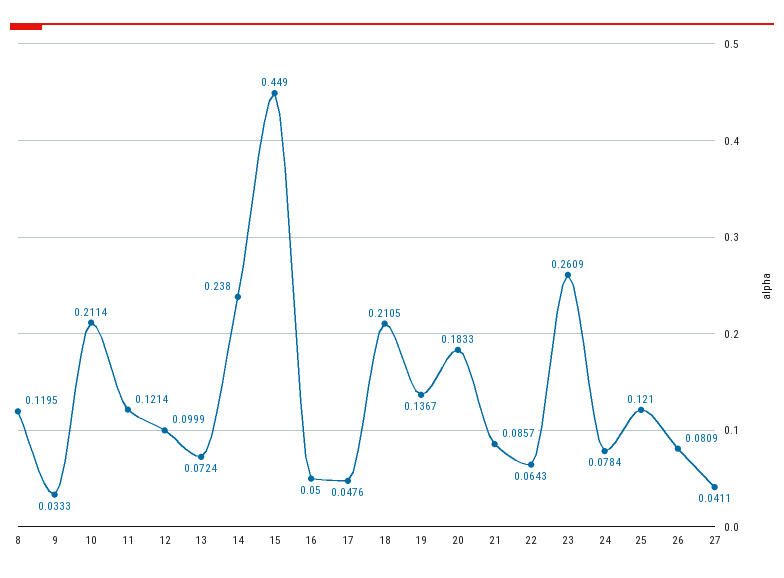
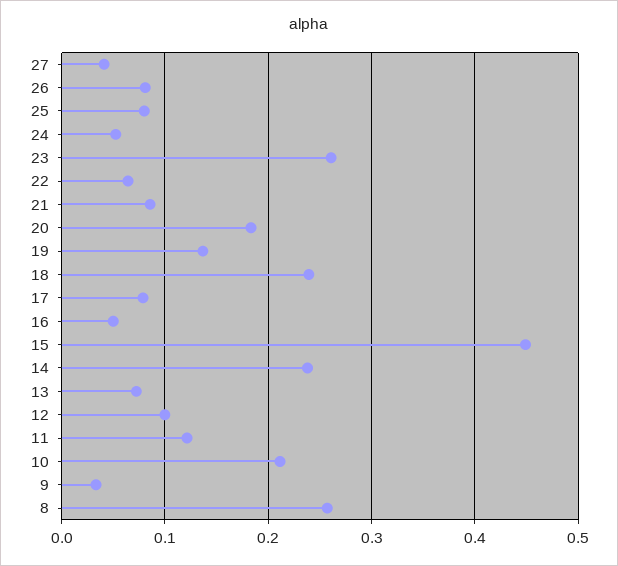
  {
-   "8": 0.1195,
+   "8": 0.26,
    "9": 0.0333,
    "10": 0.2114,
    "11": 0.1214,
    "12": 0.0999,
    "13": 0.0724,
    "14": 0.238,
    "15": 0.449,
    "16": 0.05,
-   "17": 0.0476,
+   "17": 0.08,
-   "18": 0.2105,
+   "18": 0.24,
    "19": 0.1367,
    "20": 0.1833,
    "21": 0.0857,
    "22": 0.0643,
    "23": 0.2609,
-   "24": 0.0784,
+   "24": 0.05,
-   "25": 0.121,
+   "25": 0.08,
    "26": 0.0809,
    "27": 0.0411
  }

